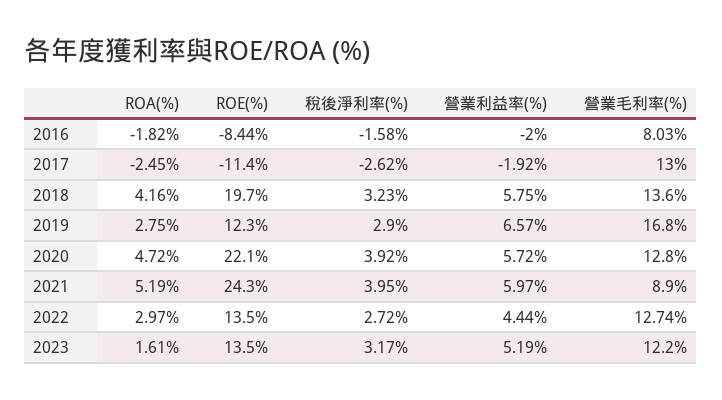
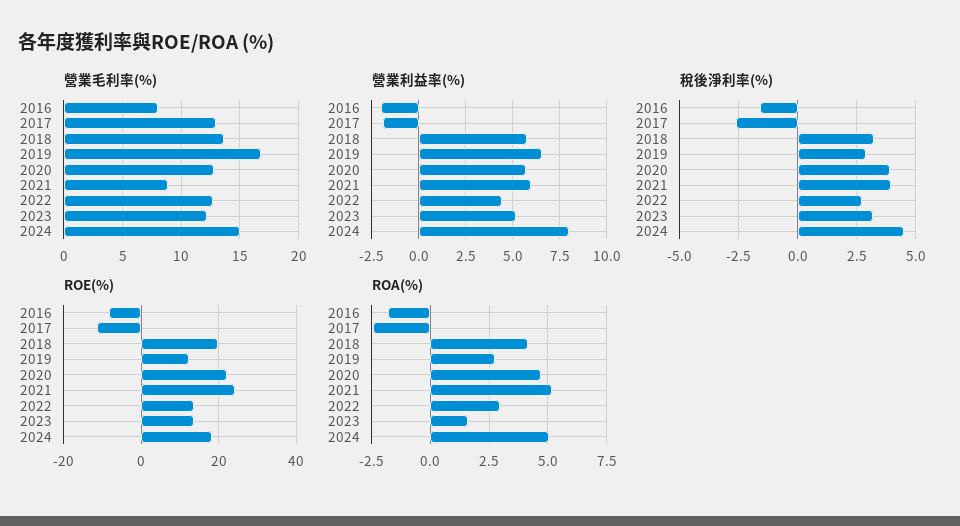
  {
    "ROA(%)": {
      "2016": -1.82,
      "2017": -2.45,
      "2018": 4.16,
      "2019": 2.75,
      "2020": 4.72,
      "2021": 5.19,
      "2022": 2.97,
-     "2023": 1.61
+     "2023": 1.61,
+     "2024": 5
    },
    "ROE(%)": {
      "2016": -8.44,
      "2017": -11.4,
      "2018": 19.7,
      "2019": 12.3,
      "2020": 22.1,
      "2021": 24.3,
      "2022": 13.5,
-     "2023": 13.5
+     "2023": 13.5,
+     "2024": 18
    },
    "稅後淨利率(%)": {
      "2016": -1.58,
      "2017": -2.62,
      "2018": 3.23,
      "2019": 2.9,
      "2020": 3.92,
      "2021": 3.95,
      "2022": 2.72,
-     "2023": 3.17
+     "2023": 3.17,
+     "2024": 4.5
    },
    "營業利益率(%)": {
      "2016": -2,
      "2017": -1.92,
      "2018": 5.75,
      "2019": 6.57,
      "2020": 5.72,
      "2021": 5.97,
      "2022": 4.44,
-     "2023": 5.19
+     "2023": 5.19,
+     "2024": 8
    },
    "營業毛利率(%)": {
      "2016": 8.03,
      "2017": 13,
      "2018": 13.6,
      "2019": 16.8,
      "2020": 12.8,
      "2021": 8.9,
      "2022": 12.74,
-     "2023": 12.2
+     "2023": 12.2,
+     "2024": 15
    }
  }

